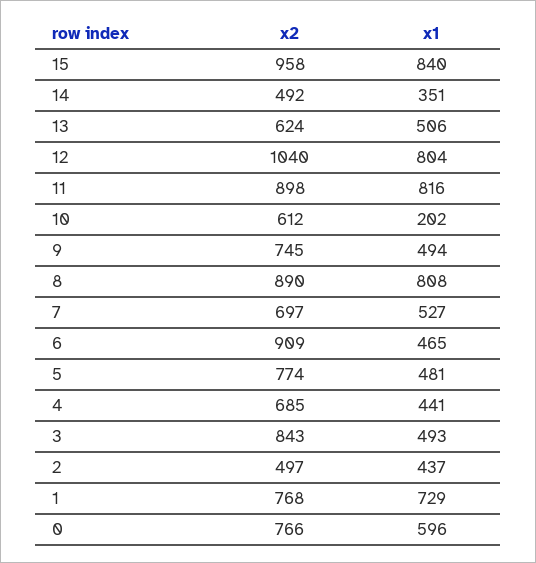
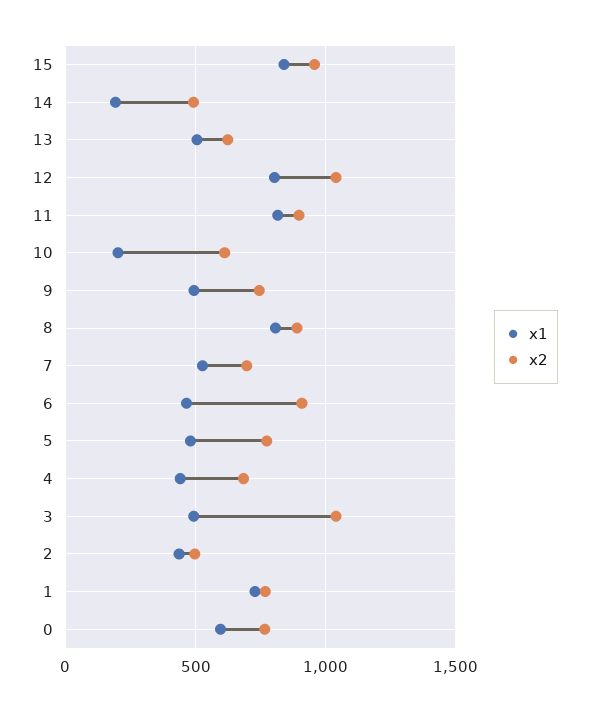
  {
    "x2": {
      "15": 958,
      "14": 492,
      "13": 624,
      "12": 1040,
      "11": 898,
      "10": 612,
      "9": 745,
      "8": 890,
      "7": 697,
      "6": 909,
      "5": 774,
      "4": 685,
-     "3": 843,
+     "3": 1050,
      "2": 497,
      "1": 768,
      "0": 766
    },
    "x1": {
      "15": 840,
-     "14": 351,
+     "14": 200,
      "13": 506,
      "12": 804,
      "11": 816,
      "10": 202,
      "9": 494,
      "8": 808,
      "7": 527,
      "6": 465,
      "5": 481,
      "4": 441,
      "3": 493,
      "2": 437,
      "1": 729,
      "0": 596
    }
  }

